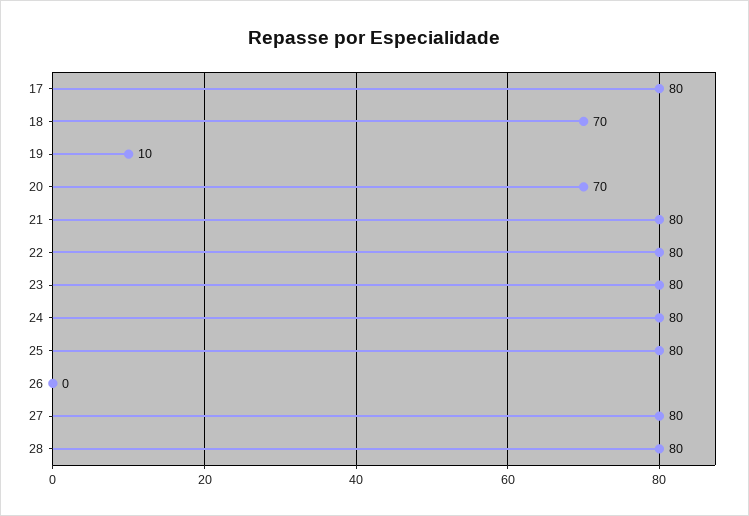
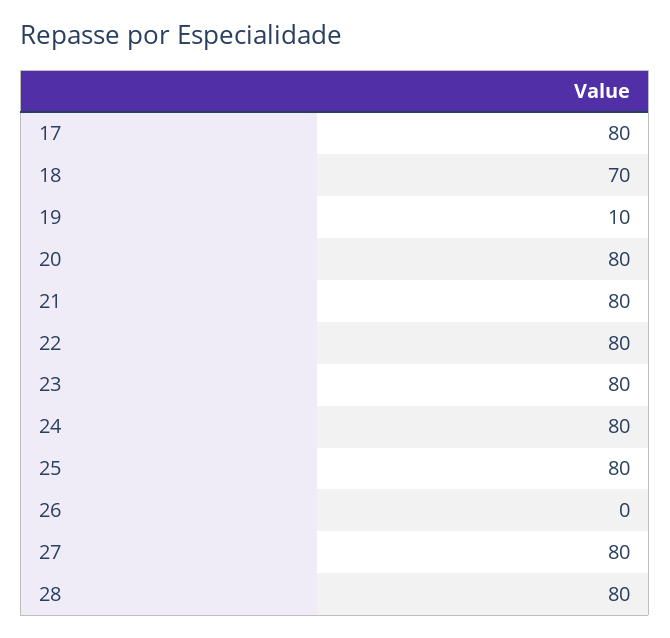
  {
    "17": 80,
    "18": 70,
    "19": 10,
-   "20": 70,
+   "20": 80,
    "21": 80,
    "22": 80,
    "23": 80,
    "24": 80,
    "25": 80,
    "26": 0,
    "27": 80,
    "28": 80
  }

